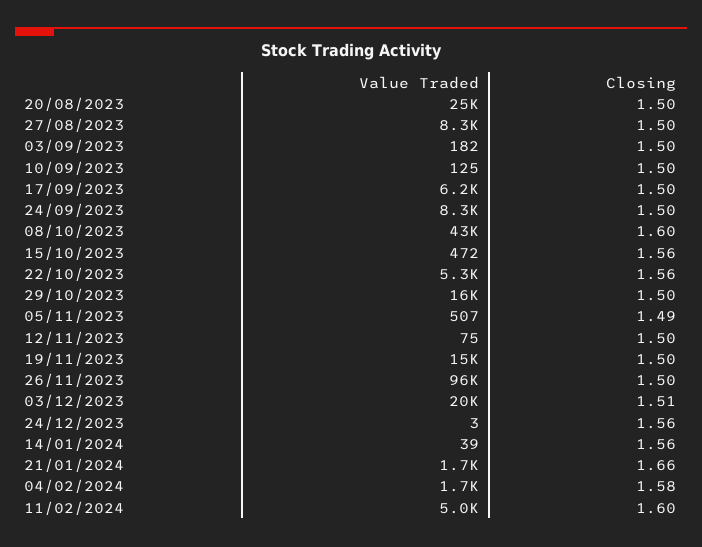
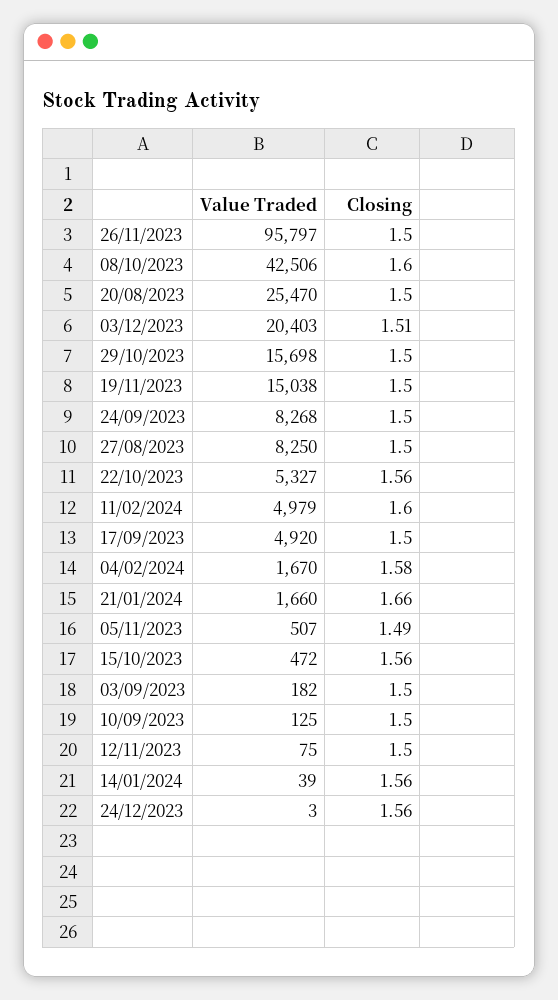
  {
    "Value Traded": {
      "20/08/2023": 25470,
      "27/08/2023": 8250,
      "03/09/2023": 182,
      "10/09/2023": 125,
-     "17/09/2023": 6200,
+     "17/09/2023": 4920,
      "24/09/2023": 8268,
      "08/10/2023": 42506,
      "15/10/2023": 472,
      "22/10/2023": 5327,
      "29/10/2023": 15698,
      "05/11/2023": 507,
      "12/11/2023": 75,
      "19/11/2023": 15038,
      "26/11/2023": 95797,
      "03/12/2023": 20403,
      "24/12/2023": 3,
      "14/01/2024": 39,
      "21/01/2024": 1660,
      "04/02/2024": 1670,
      "11/02/2024": 4979
    },
    "Closing": {
      "20/08/2023": 1.5,
      "27/08/2023": 1.5,
      "03/09/2023": 1.5,
      "10/09/2023": 1.5,
      "17/09/2023": 1.5,
      "24/09/2023": 1.5,
      "08/10/2023": 1.6,
      "15/10/2023": 1.56,
      "22/10/2023": 1.56,
      "29/10/2023": 1.5,
      "05/11/2023": 1.49,
      "12/11/2023": 1.5,
      "19/11/2023": 1.5,
      "26/11/2023": 1.5,
      "03/12/2023": 1.51,
      "24/12/2023": 1.56,
      "14/01/2024": 1.56,
      "21/01/2024": 1.66,
      "04/02/2024": 1.58,
      "11/02/2024": 1.6
    }
  }

